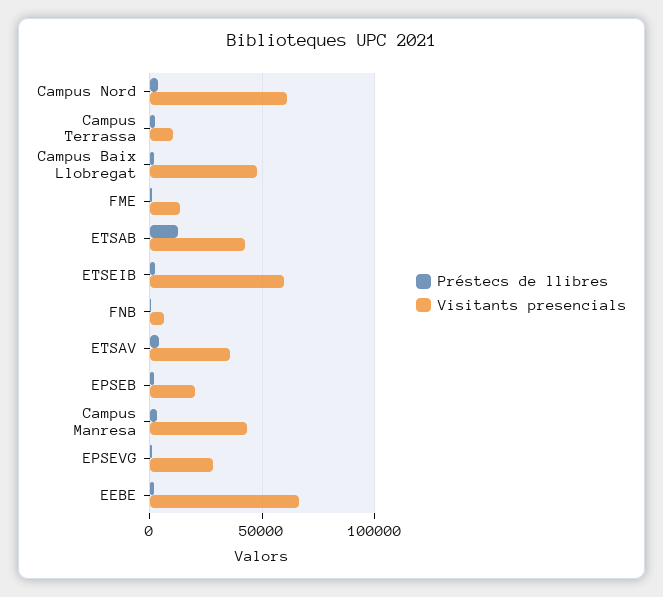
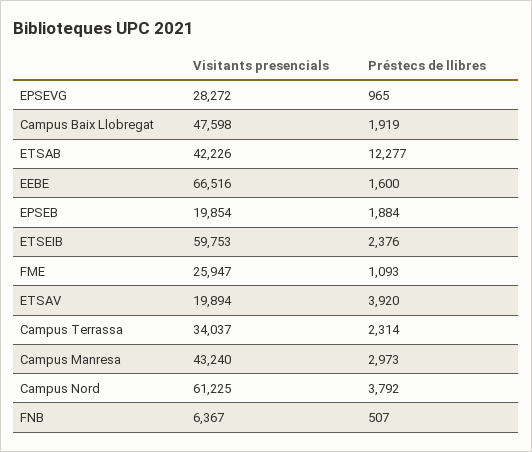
  {
    "Préstecs de llibres": {
      "Campus Nord": 3792,
      "Campus Terrassa": 2314,
      "Campus Baix Llobregat": 1919,
      "FME": 1093,
      "ETSAB": 12277,
      "ETSEIB": 2376,
      "FNB": 507,
      "ETSAV": 3920,
      "EPSEB": 1884,
      "Campus Manresa": 2973,
      "EPSEVG": 965,
      "EEBE": 1600
    },
    "Visitants presencials": {
      "Campus Nord": 61225,
-     "Campus Terrassa": 10000,
+     "Campus Terrassa": 34037,
      "Campus Baix Llobregat": 47598,
-     "FME": 15000,
+     "FME": 25947,
      "ETSAB": 42226,
      "ETSEIB": 59753,
      "FNB": 6367,
-     "ETSAV": 35000,
+     "ETSAV": 19894,
      "EPSEB": 19854,
      "Campus Manresa": 43240,
      "EPSEVG": 28272,
      "EEBE": 66516
    }
  }

